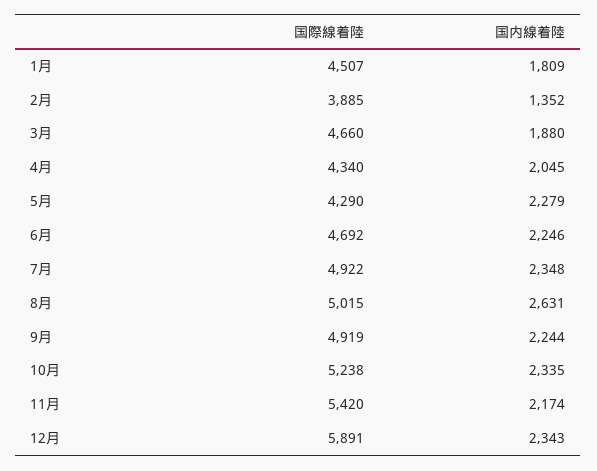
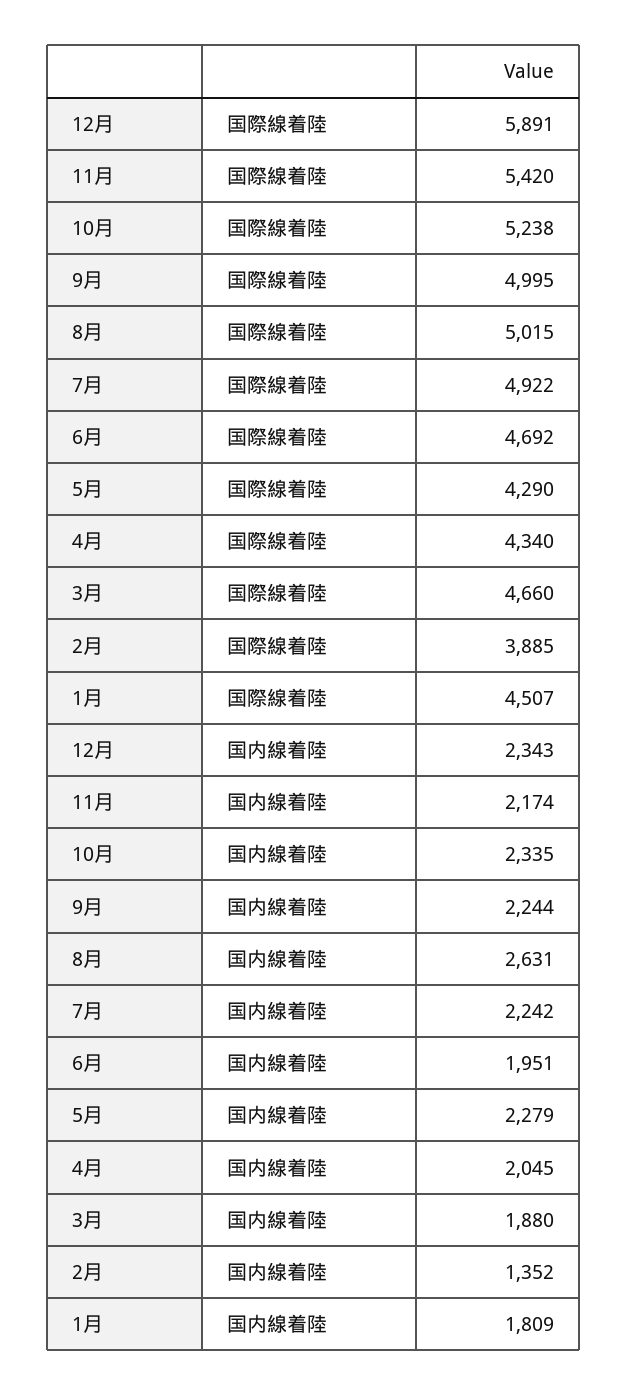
  {
    "国際線着陸": {
      "1月": 4507,
      "2月": 3885,
      "3月": 4660,
      "4月": 4340,
      "5月": 4290,
      "6月": 4692,
      "7月": 4922,
      "8月": 5015,
-     "9月": 4919,
+     "9月": 4995,
      "10月": 5238,
      "11月": 5420,
      "12月": 5891
    },
    "国内線着陸": {
      "1月": 1809,
      "2月": 1352,
      "3月": 1880,
      "4月": 2045,
      "5月": 2279,
-     "6月": 2246,
+     "6月": 1951,
-     "7月": 2348,
+     "7月": 2242,
      "8月": 2631,
      "9月": 2244,
      "10月": 2335,
      "11月": 2174,
      "12月": 2343
    }
  }

